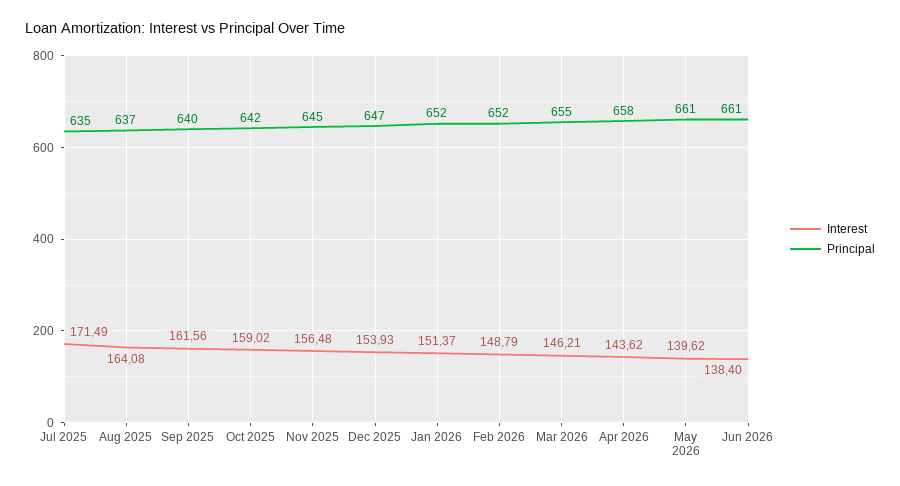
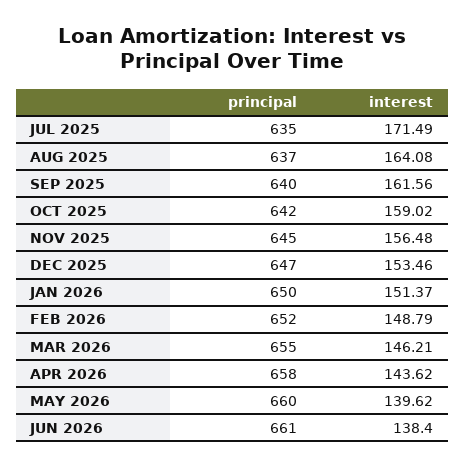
  {
    "Interest": {
      "Jul 2025": 171.49,
      "Aug 2025": 164.08,
      "Sep 2025": 161.56,
      "Oct 2025": 159.02,
      "Nov 2025": 156.48,
-     "Dec 2025": 153.93,
+     "Dec 2025": 153.46,
      "Jan 2026": 151.37,
      "Feb 2026": 148.79,
      "Mar 2026": 146.21,
      "Apr 2026": 143.62,
      "May 2026": 139.62,
      "Jun 2026": 138.4
    },
    "Principal": {
      "Jul 2025": 635,
      "Aug 2025": 637,
      "Sep 2025": 640,
      "Oct 2025": 642,
      "Nov 2025": 645,
      "Dec 2025": 647,
-     "Jan 2026": 652,
+     "Jan 2026": 650,
      "Feb 2026": 652,
      "Mar 2026": 655,
      "Apr 2026": 658,
-     "May 2026": 661,
+     "May 2026": 660,
      "Jun 2026": 661
    }
  }

